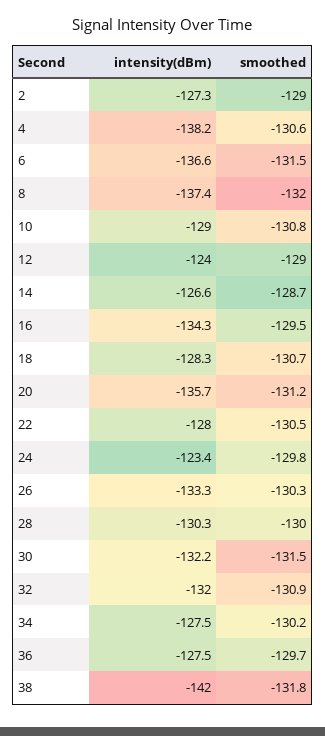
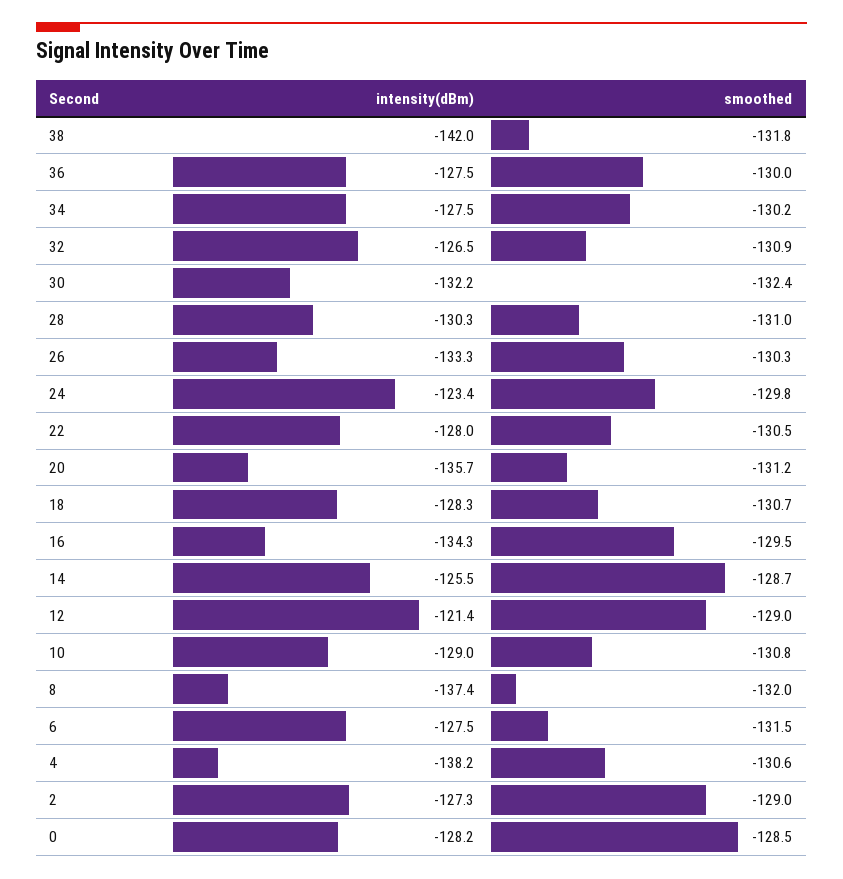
  {
    "intensity(dBm)": {
      "2": -127.3,
      "4": -138.2,
-     "6": -136.6,
+     "6": -127.5,
      "8": -137.4,
      "10": -129,
-     "12": -124,
+     "12": -121.4,
-     "14": -126.6,
+     "14": -125.5,
      "16": -134.3,
      "18": -128.3,
      "20": -135.7,
      "22": -128,
      "24": -123.4,
      "26": -133.3,
      "28": -130.3,
      "30": -132.2,
-     "32": -132,
+     "32": -126.5,
      "34": -127.5,
      "36": -127.5,
-     "38": -142
+     "38": -142,
+     "0": -128.2
    },
    "smoothed": {
      "2": -129,
      "4": -130.6,
      "6": -131.5,
      "8": -132,
      "10": -130.8,
      "12": -129,
      "14": -128.7,
      "16": -129.5,
      "18": -130.7,
      "20": -131.2,
      "22": -130.5,
      "24": -129.8,
      "26": -130.3,
-     "28": -130,
+     "28": -131,
-     "30": -131.5,
+     "30": -132.4,
      "32": -130.9,
      "34": -130.2,
-     "36": -129.7,
+     "36": -130,
-     "38": -131.8
+     "38": -131.8,
+     "0": -128.5
    }
  }

